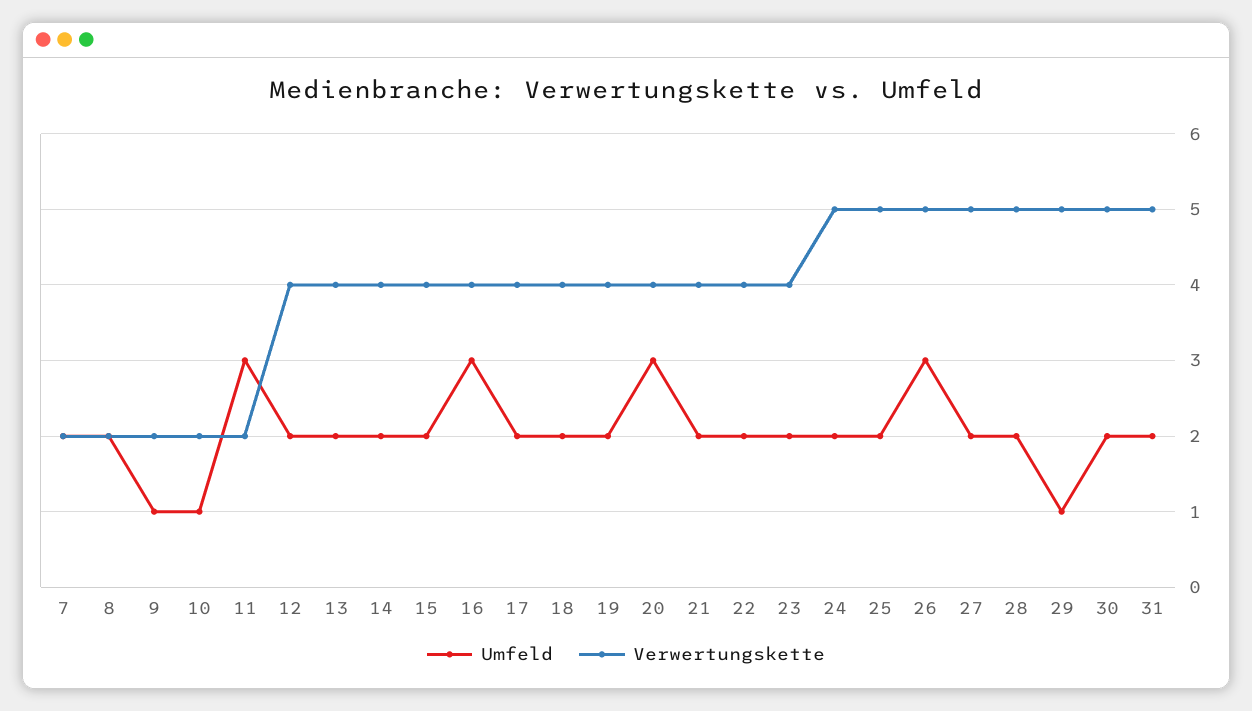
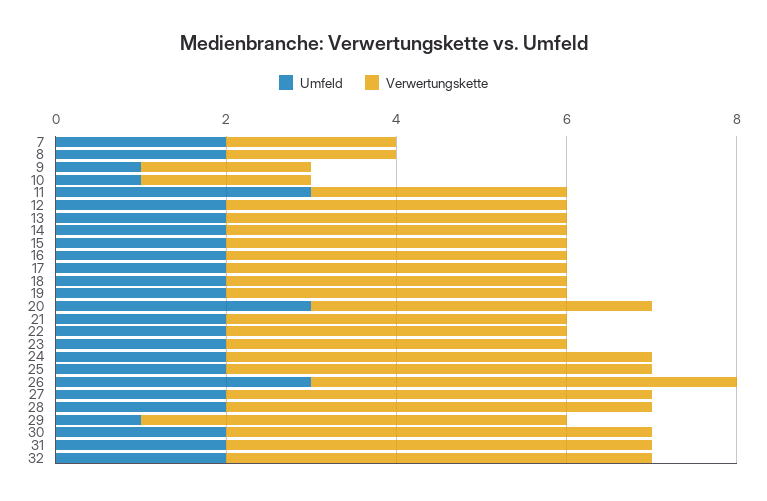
  {
    "Umfeld": {
      "7": 2,
      "8": 2,
      "9": 1,
      "10": 1,
      "11": 3,
      "12": 2,
      "13": 2,
      "14": 2,
      "15": 2,
-     "16": 3,
+     "16": 2,
      "17": 2,
      "18": 2,
      "19": 2,
      "20": 3,
      "21": 2,
      "22": 2,
      "23": 2,
      "24": 2,
      "25": 2,
      "26": 3,
      "27": 2,
      "28": 2,
      "29": 1,
      "30": 2,
-     "31": 2
+     "31": 2,
+     "32": 2
    },
    "Verwertungskette": {
      "7": 2,
      "8": 2,
      "9": 2,
      "10": 2,
-     "11": 2,
+     "11": 3,
      "12": 4,
      "13": 4,
      "14": 4,
      "15": 4,
      "16": 4,
      "17": 4,
      "18": 4,
      "19": 4,
      "20": 4,
      "21": 4,
      "22": 4,
      "23": 4,
      "24": 5,
      "25": 5,
      "26": 5,
      "27": 5,
      "28": 5,
      "29": 5,
      "30": 5,
-     "31": 5
+     "31": 5,
+     "32": 5
    }
  }

